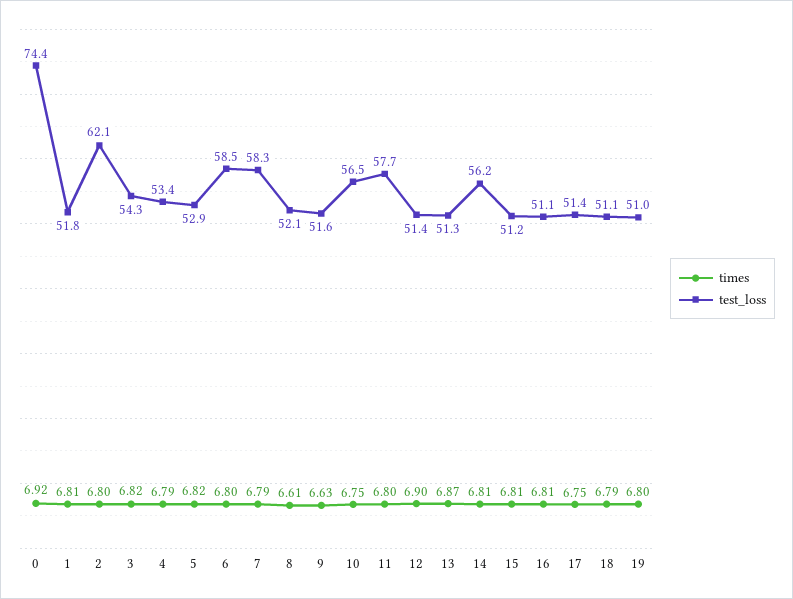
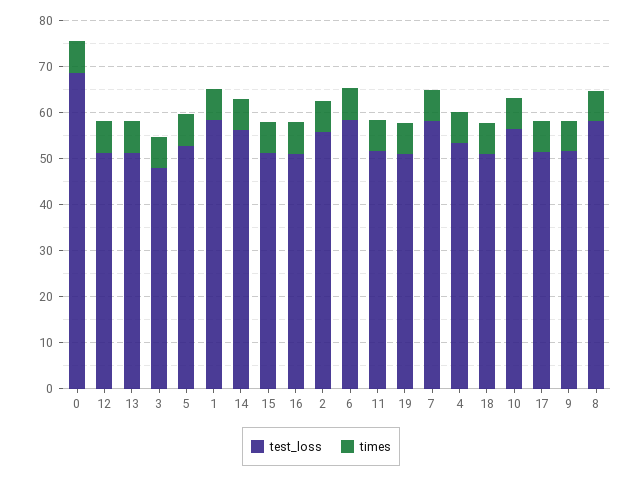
  {
    "times": {
      "0": 6.92,
      "1": 6.81,
      "2": 6.8,
      "3": 6.82,
      "4": 6.79,
      "5": 6.82,
      "6": 6.8,
      "7": 6.79,
      "8": 6.61,
      "9": 6.63,
      "10": 6.75,
      "11": 6.8,
      "12": 6.9,
      "13": 6.87,
      "14": 6.81,
      "15": 6.81,
      "16": 6.81,
      "17": 6.75,
      "18": 6.79,
      "19": 6.8
    },
    "test_loss": {
-     "0": 74.4,
+     "0": 68,
-     "1": 51.8,
+     "1": 58,
-     "2": 62.1,
+     "2": 56,
-     "3": 54.3,
+     "3": 48,
      "4": 53.4,
      "5": 52.9,
      "6": 58.5,
      "7": 58.3,
-     "8": 52.1,
+     "8": 58,
      "9": 51.6,
      "10": 56.5,
-     "11": 57.7,
+     "11": 52,
      "12": 51.4,
      "13": 51.3,
      "14": 56.2,
      "15": 51.2,
      "16": 51.1,
      "17": 51.4,
      "18": 51.1,
      "19": 51
    }
  }

